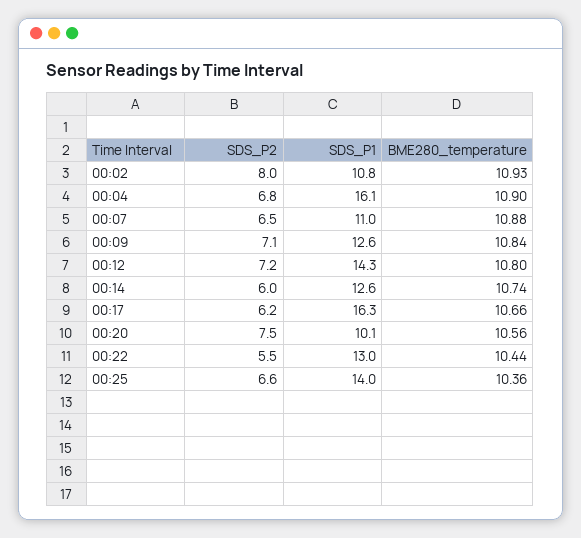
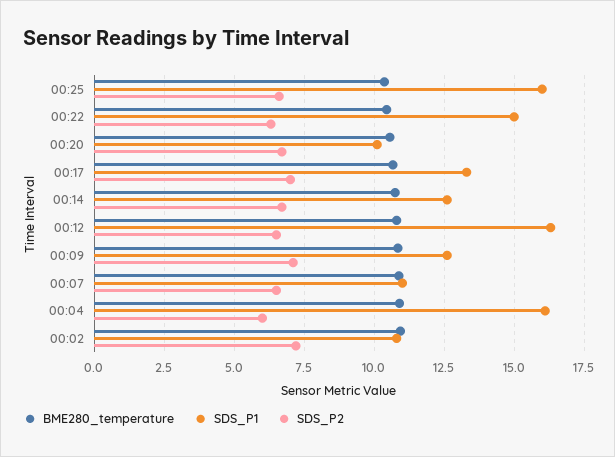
  {
    "SDS_P2": {
-     "00:02": 8,
+     "00:02": 7.25,
-     "00:04": 6.8,
+     "00:04": 6,
      "00:07": 6.5,
      "00:09": 7.1,
-     "00:12": 7.2,
+     "00:12": 6.5,
-     "00:14": 6,
+     "00:14": 6.75,
-     "00:17": 6.2,
+     "00:17": 7,
-     "00:20": 7.5,
+     "00:20": 6.75,
-     "00:22": 5.5,
+     "00:22": 6.25,
      "00:25": 6.6
    },
    "SDS_P1": {
      "00:02": 10.8,
      "00:04": 16.1,
      "00:07": 11,
      "00:09": 12.6,
-     "00:12": 14.3,
+     "00:12": 16.25,
      "00:14": 12.6,
-     "00:17": 16.3,
+     "00:17": 13.25,
      "00:20": 10.1,
-     "00:22": 13,
+     "00:22": 15,
-     "00:25": 14
+     "00:25": 16
    },
    "BME280_temperature": {
      "00:02": 10.93,
      "00:04": 10.9,
      "00:07": 10.88,
      "00:09": 10.84,
      "00:12": 10.8,
      "00:14": 10.74,
      "00:17": 10.66,
      "00:20": 10.56,
      "00:22": 10.44,
      "00:25": 10.36
    }
  }

